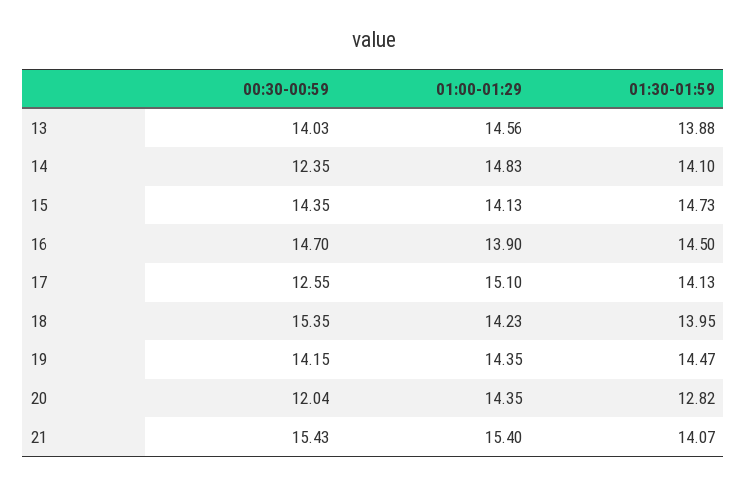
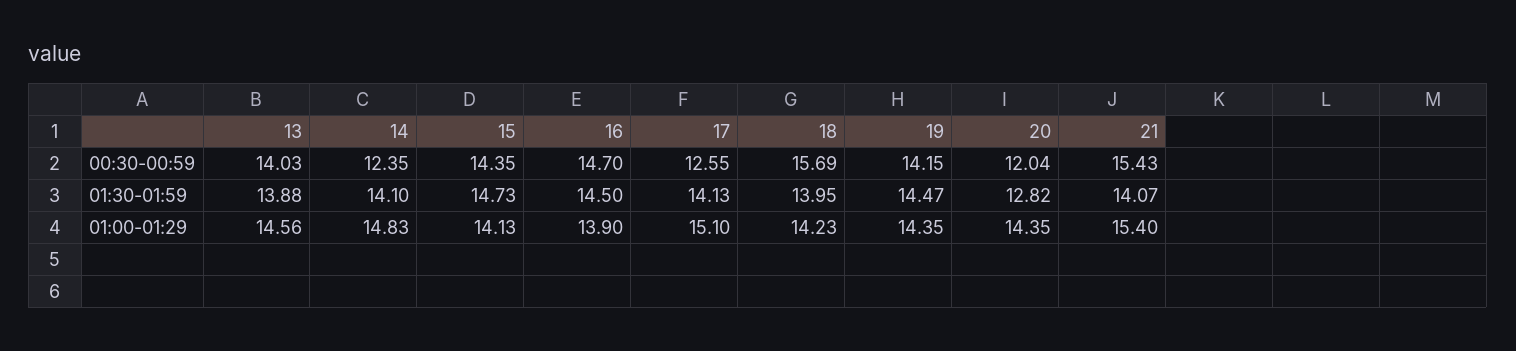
  {
    "00:30-00:59": {
      "13": 14.03,
      "14": 12.35,
      "15": 14.35,
      "16": 14.7,
      "17": 12.55,
-     "18": 15.35,
+     "18": 15.69,
      "19": 14.15,
      "20": 12.04,
      "21": 15.43
    },
    "01:00-01:29": {
      "13": 14.56,
      "14": 14.83,
      "15": 14.13,
      "16": 13.9,
      "17": 15.1,
      "18": 14.23,
      "19": 14.35,
      "20": 14.35,
      "21": 15.4
    },
    "01:30-01:59": {
      "13": 13.88,
      "14": 14.1,
      "15": 14.73,
      "16": 14.5,
      "17": 14.13,
      "18": 13.95,
      "19": 14.47,
      "20": 12.82,
      "21": 14.07
    }
  }

